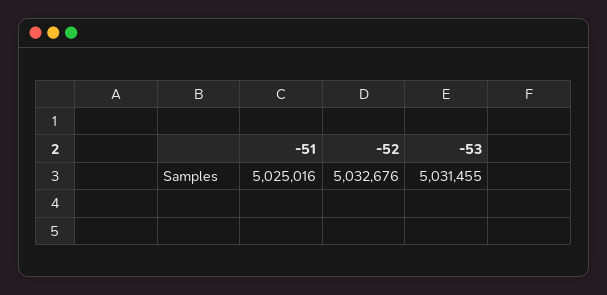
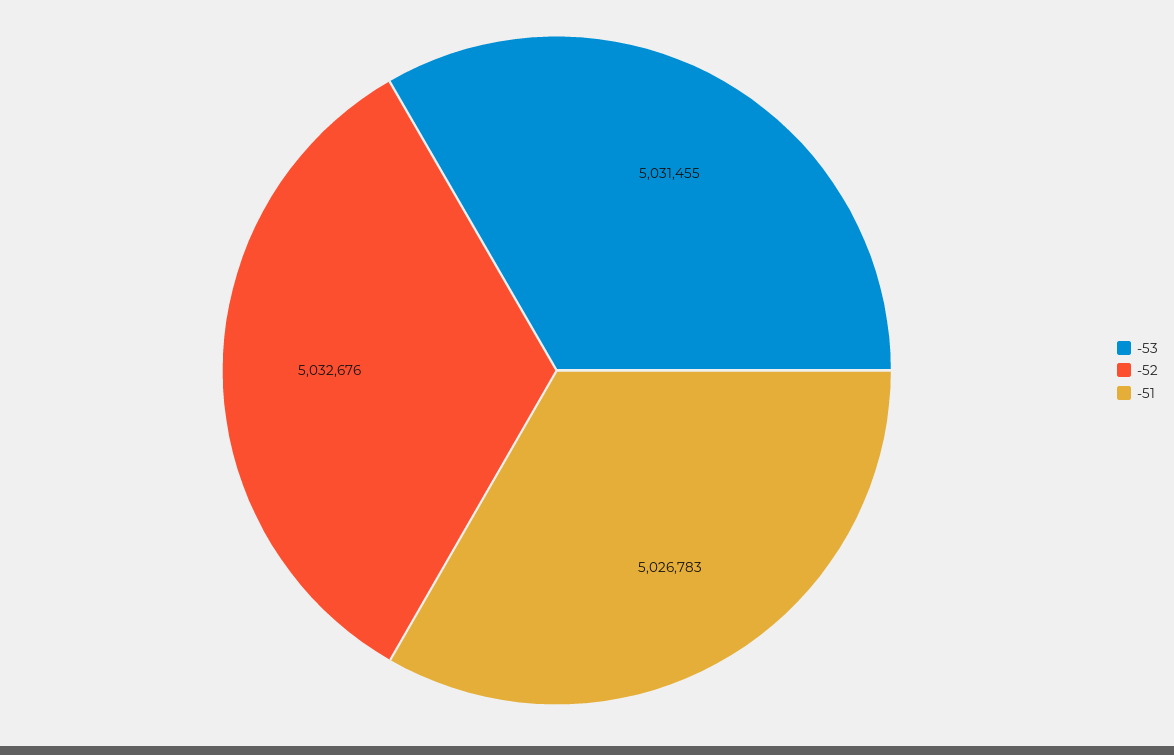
  {
-   "-51": 5025016,
+   "-51": 5026783,
    "-52": 5032676,
    "-53": 5031455
  }

